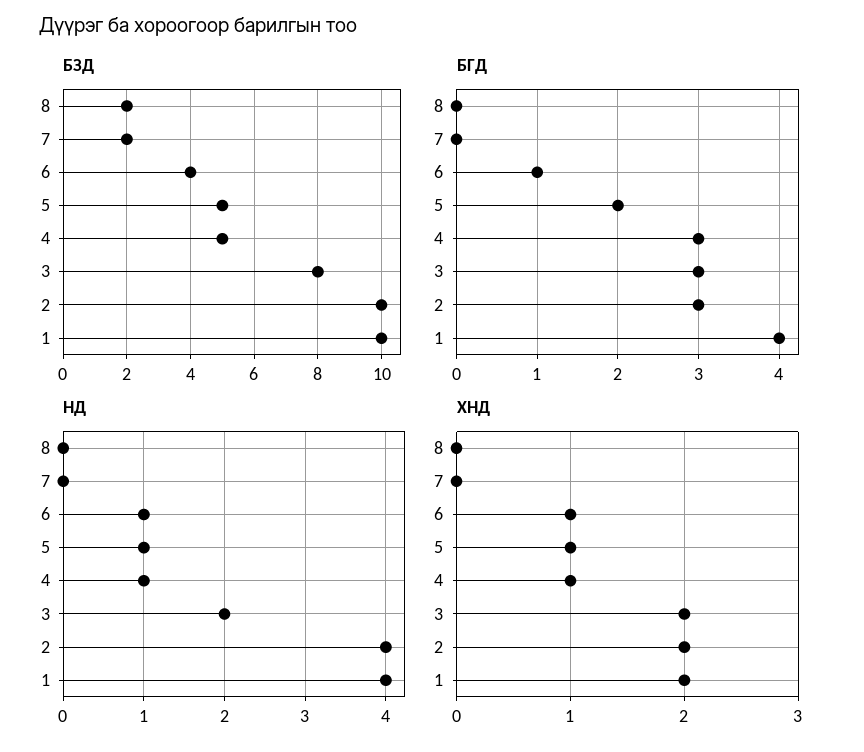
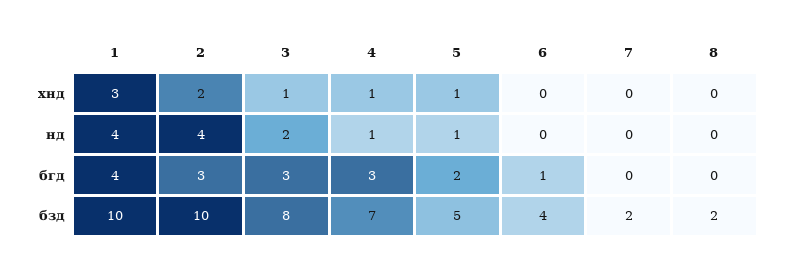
  {
    "БЗД": {
      "8": 2,
      "7": 2,
      "6": 4,
      "5": 5,
-     "4": 5,
+     "4": 7,
      "3": 8,
      "2": 10,
      "1": 10
    },
    "БГД": {
      "8": 0,
      "7": 0,
      "6": 1,
      "5": 2,
      "4": 3,
      "3": 3,
      "2": 3,
      "1": 4
    },
    "НД": {
      "8": 0,
      "7": 0,
-     "6": 1,
+     "6": 0,
      "5": 1,
      "4": 1,
      "3": 2,
      "2": 4,
      "1": 4
    },
    "ХНД": {
      "8": 0,
      "7": 0,
-     "6": 1,
+     "6": 0,
      "5": 1,
      "4": 1,
-     "3": 2,
+     "3": 1,
      "2": 2,
-     "1": 2
+     "1": 3
    }
  }

